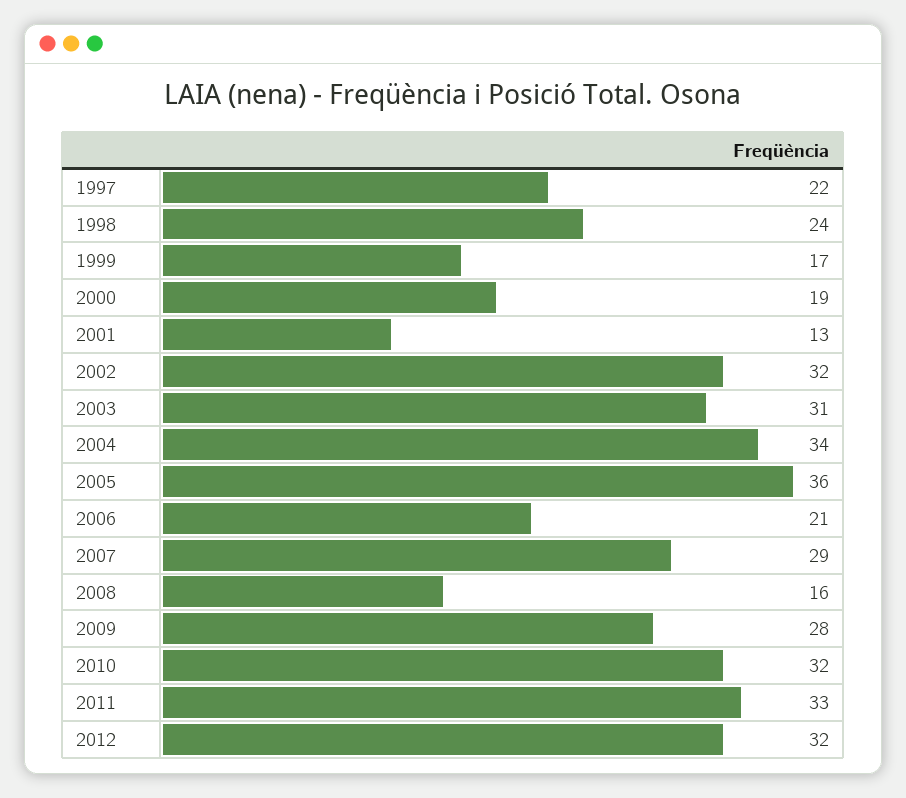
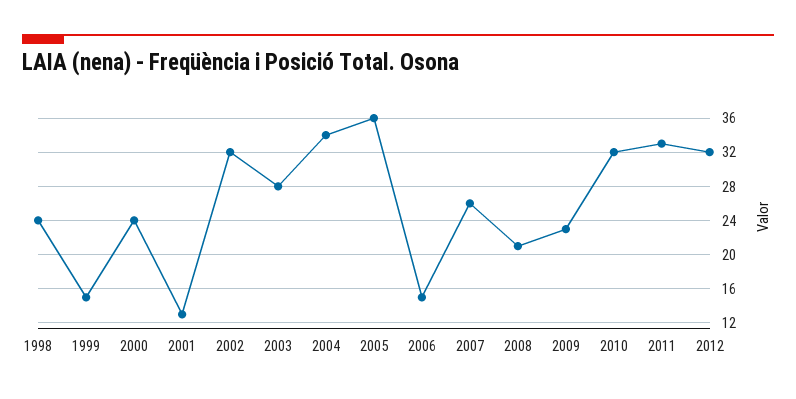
  {
-   "1997": 22,
    "1998": 24,
-   "1999": 17,
+   "1999": 15,
-   "2000": 19,
+   "2000": 24,
    "2001": 13,
    "2002": 32,
-   "2003": 31,
+   "2003": 28,
    "2004": 34,
    "2005": 36,
-   "2006": 21,
+   "2006": 15,
-   "2007": 29,
+   "2007": 26,
-   "2008": 16,
+   "2008": 21,
-   "2009": 28,
+   "2009": 23,
    "2010": 32,
    "2011": 33,
    "2012": 32
  }

